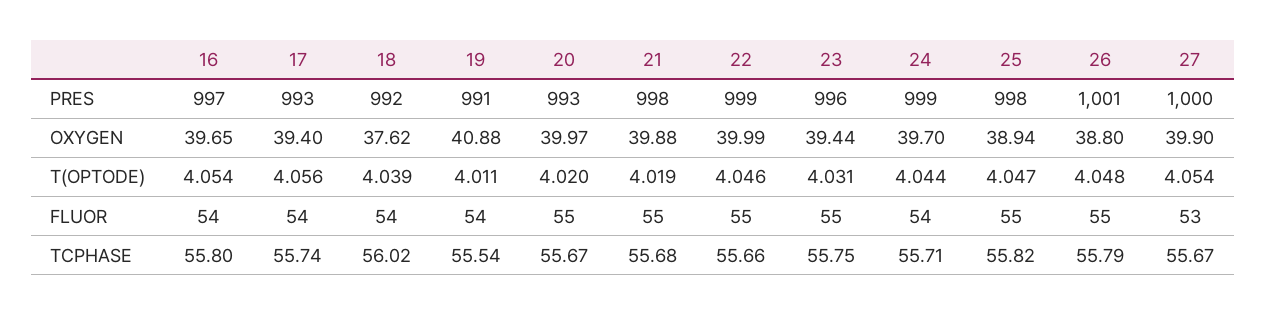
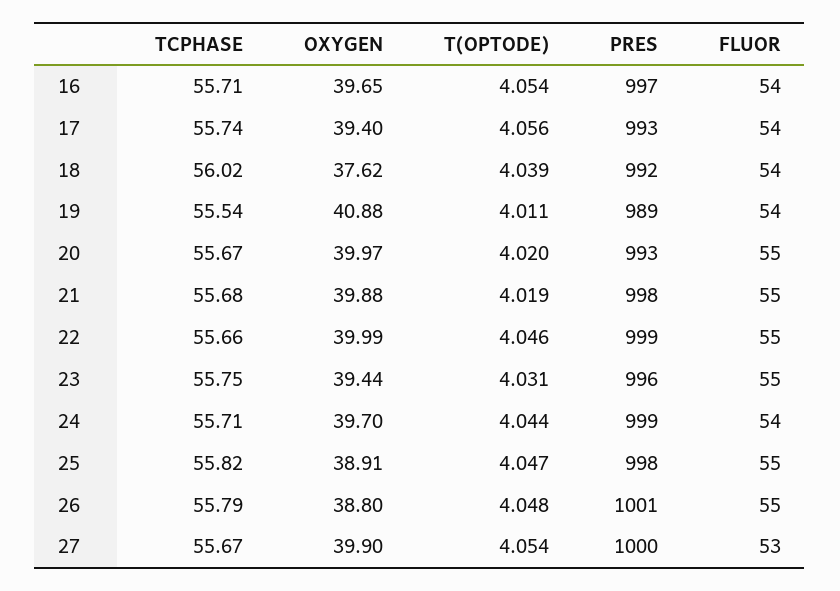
  {
    "16": {
      "PRES": 997,
      "OXYGEN": 39.65,
      "T(OPTODE)": 4.054,
      "FLUOR": 54,
-     "TCPHASE": 55.8
+     "TCPHASE": 55.71
    },
    "17": {
      "PRES": 993,
      "OXYGEN": 39.4,
      "T(OPTODE)": 4.056,
      "FLUOR": 54,
      "TCPHASE": 55.74
    },
    "18": {
      "PRES": 992,
      "OXYGEN": 37.62,
      "T(OPTODE)": 4.039,
      "FLUOR": 54,
      "TCPHASE": 56.02
    },
    "19": {
-     "PRES": 991,
+     "PRES": 989,
      "OXYGEN": 40.88,
      "T(OPTODE)": 4.011,
      "FLUOR": 54,
      "TCPHASE": 55.54
    },
    "20": {
      "PRES": 993,
      "OXYGEN": 39.97,
      "T(OPTODE)": 4.02,
      "FLUOR": 55,
      "TCPHASE": 55.67
    },
    "21": {
      "PRES": 998,
      "OXYGEN": 39.88,
      "T(OPTODE)": 4.019,
      "FLUOR": 55,
      "TCPHASE": 55.68
    },
    "22": {
      "PRES": 999,
      "OXYGEN": 39.99,
      "T(OPTODE)": 4.046,
      "FLUOR": 55,
      "TCPHASE": 55.66
    },
    "23": {
      "PRES": 996,
      "OXYGEN": 39.44,
      "T(OPTODE)": 4.031,
      "FLUOR": 55,
      "TCPHASE": 55.75
    },
    "24": {
      "PRES": 999,
      "OXYGEN": 39.7,
      "T(OPTODE)": 4.044,
      "FLUOR": 54,
      "TCPHASE": 55.71
    },
    "25": {
      "PRES": 998,
-     "OXYGEN": 38.94,
+     "OXYGEN": 38.91,
      "T(OPTODE)": 4.047,
      "FLUOR": 55,
      "TCPHASE": 55.82
    },
    "26": {
      "PRES": 1001,
      "OXYGEN": 38.8,
      "T(OPTODE)": 4.048,
      "FLUOR": 55,
      "TCPHASE": 55.79
    },
    "27": {
      "PRES": 1000,
      "OXYGEN": 39.9,
      "T(OPTODE)": 4.054,
      "FLUOR": 53,
      "TCPHASE": 55.67
    }
  }

